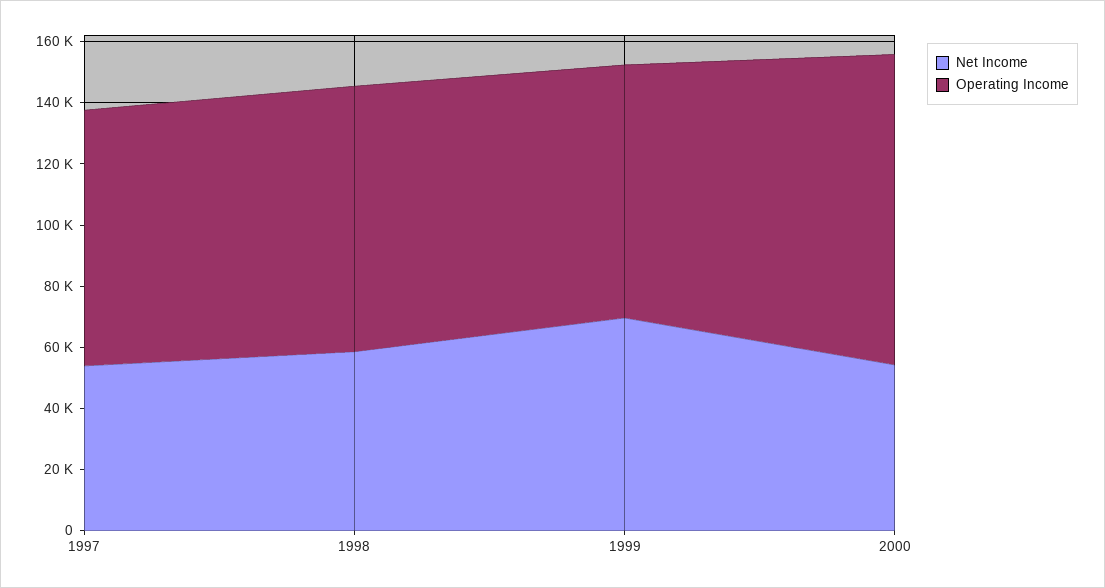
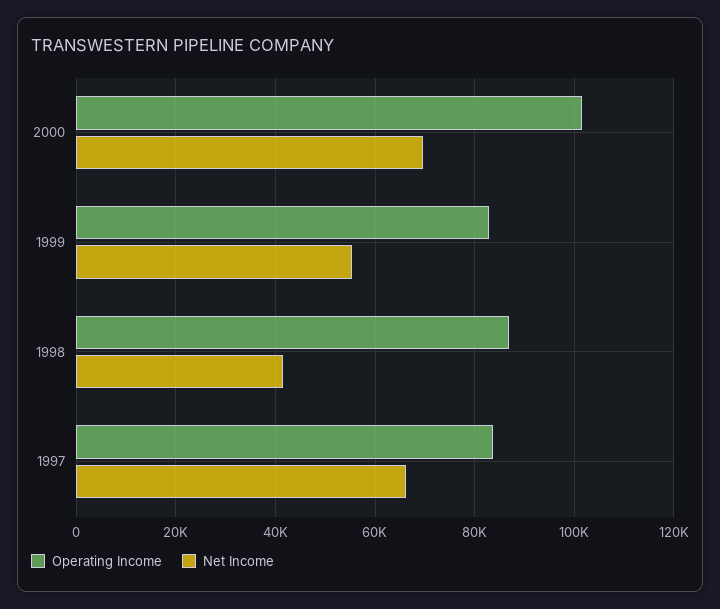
  {
    "Net Income": {
-     "1997": 55000,
+     "1997": 66000,
-     "1998": 60000,
+     "1998": 42000,
-     "1999": 70000,
+     "1999": 56000,
-     "2000": 55000
+     "2000": 70000
    },
    "Operating Income": {
      "1997": 84000,
      "1998": 86000,
      "1999": 82000,
      "2000": 102000
    }
  }

